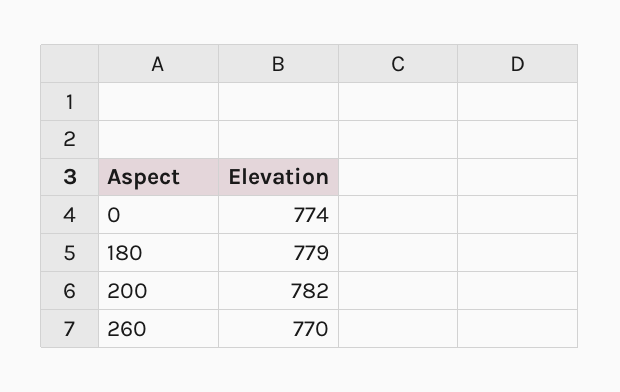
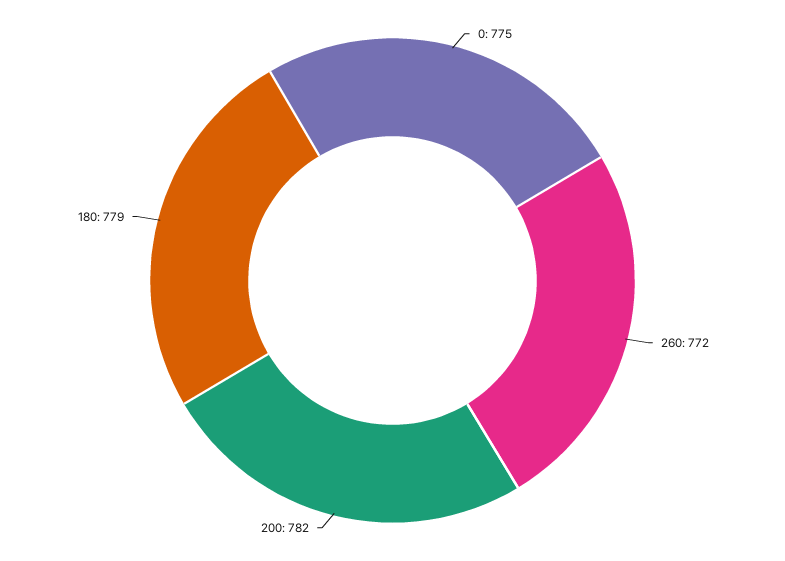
  {
-   "0": 774,
+   "0": 775,
    "180": 779,
    "200": 782,
-   "260": 770
+   "260": 772
  }

